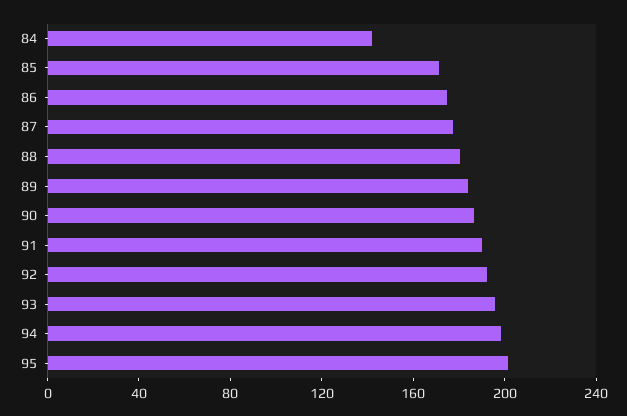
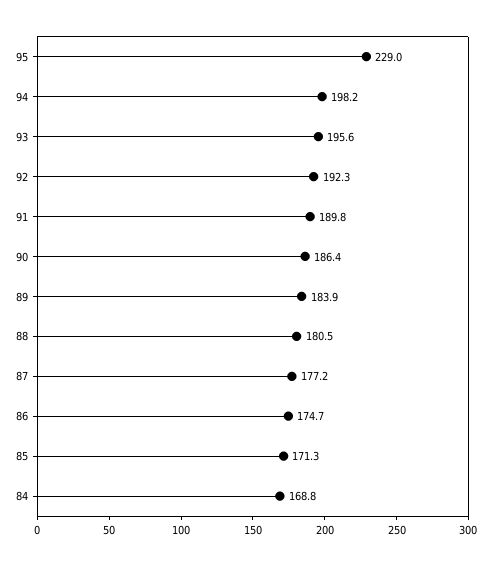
  {
-   "84": 140,
+   "84": 168.8,
    "85": 171.3,
    "86": 174.7,
    "87": 177.2,
    "88": 180.5,
    "89": 183.9,
    "90": 186.4,
    "91": 189.8,
    "92": 192.3,
    "93": 195.6,
    "94": 198.2,
-   "95": 200
+   "95": 229
  }

